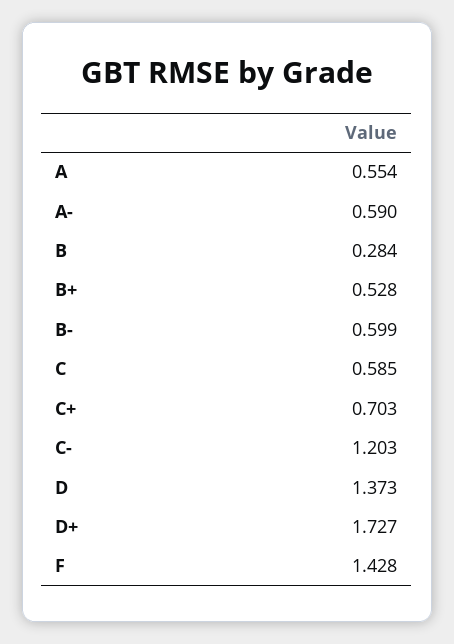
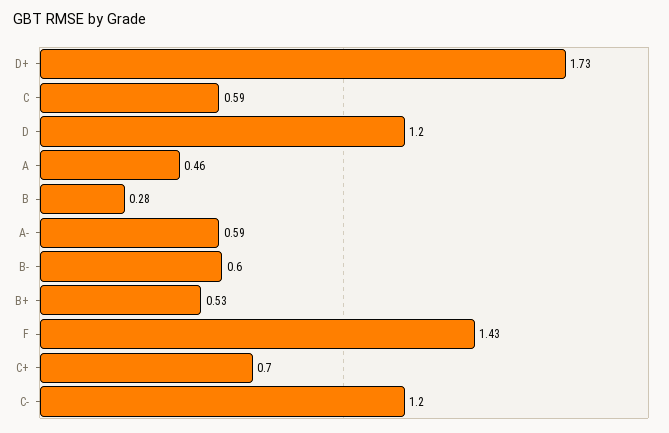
  {
-   "A": 0.554,
+   "A": 0.46,
    "A-": 0.59,
    "B": 0.284,
    "B+": 0.528,
    "B-": 0.599,
    "C": 0.585,
    "C+": 0.703,
    "C-": 1.203,
-   "D": 1.373,
+   "D": 1.2,
    "D+": 1.727,
    "F": 1.428
  }

